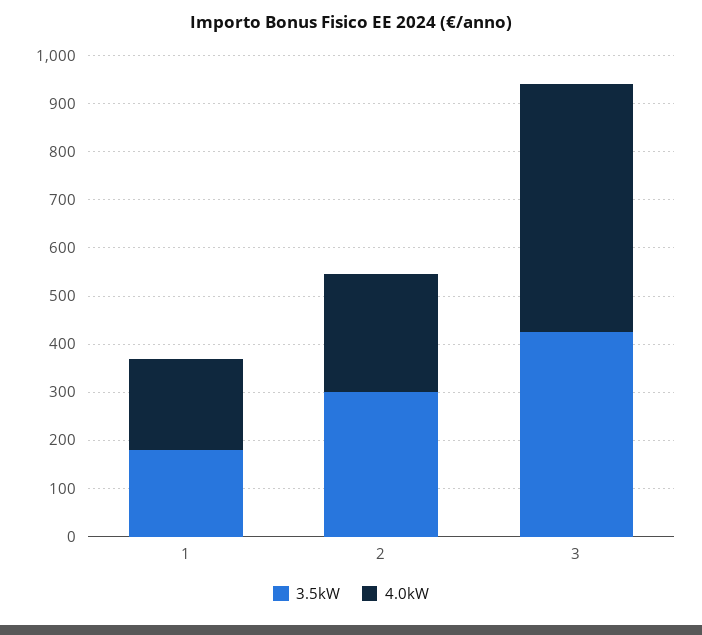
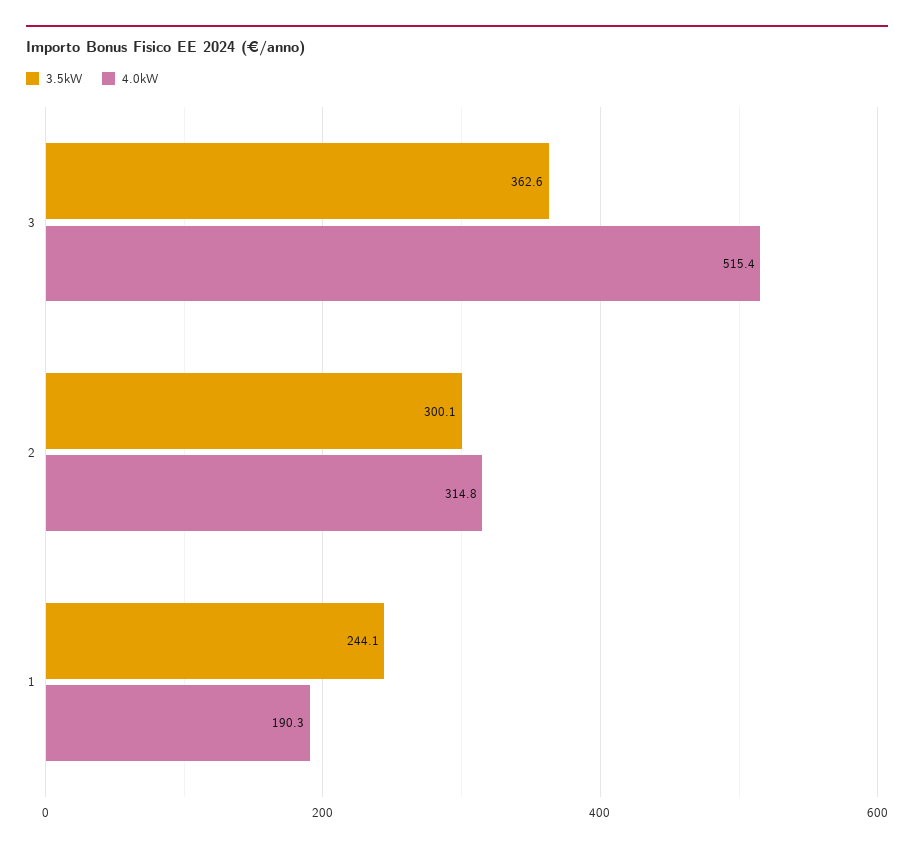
  {
    "3.5kW": {
-     "1": 180,
+     "1": 244.1,
      "2": 300.1,
-     "3": 420
+     "3": 362.6
    },
    "4.0kW": {
      "1": 190.3,
-     "2": 240,
+     "2": 314.8,
      "3": 515.4
    }
  }

